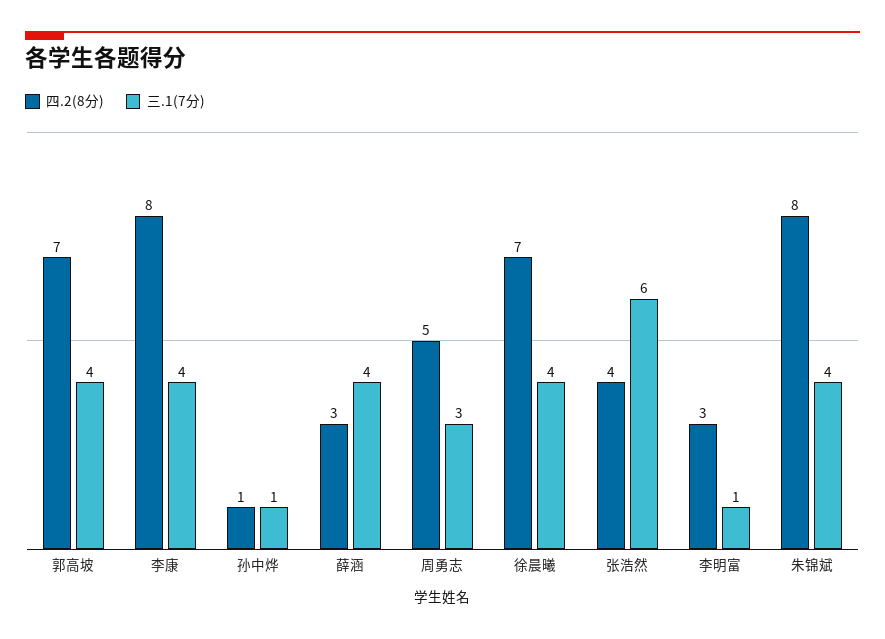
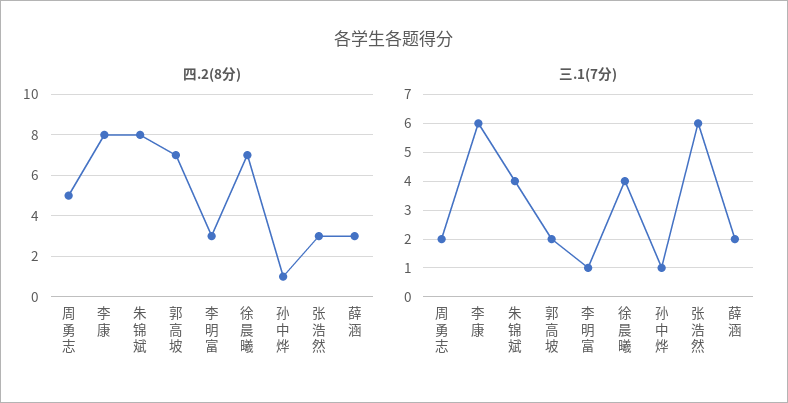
  {
    "四.2(8分)": {
      "郭高坡": 7,
      "李康": 8,
      "孙中烨": 1,
      "薛涵": 3,
      "周勇志": 5,
      "徐晨曦": 7,
-     "张浩然": 4,
+     "张浩然": 3,
      "李明富": 3,
      "朱锦斌": 8
    },
    "三.1(7分)": {
-     "郭高坡": 4,
+     "郭高坡": 2,
-     "李康": 4,
+     "李康": 6,
      "孙中烨": 1,
-     "薛涵": 4,
+     "薛涵": 2,
-     "周勇志": 3,
+     "周勇志": 2,
      "徐晨曦": 4,
      "张浩然": 6,
      "李明富": 1,
      "朱锦斌": 4
    }
  }

